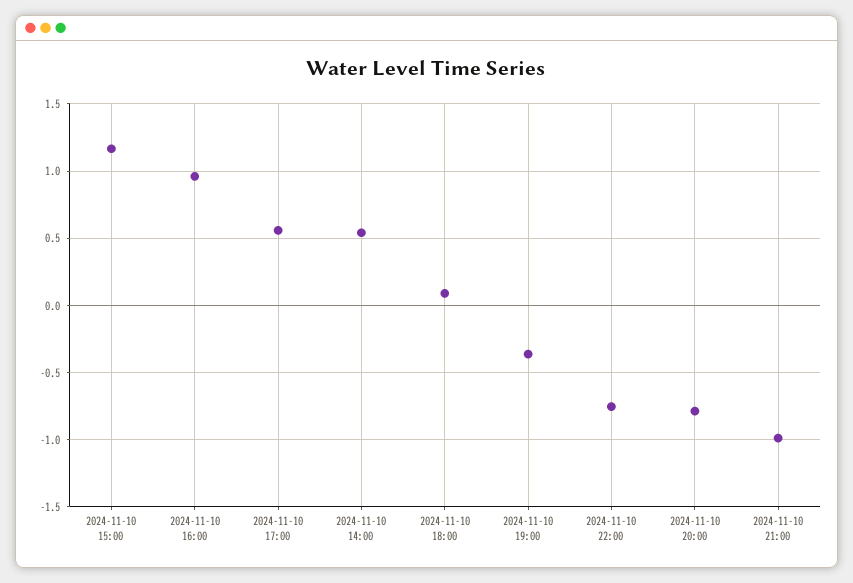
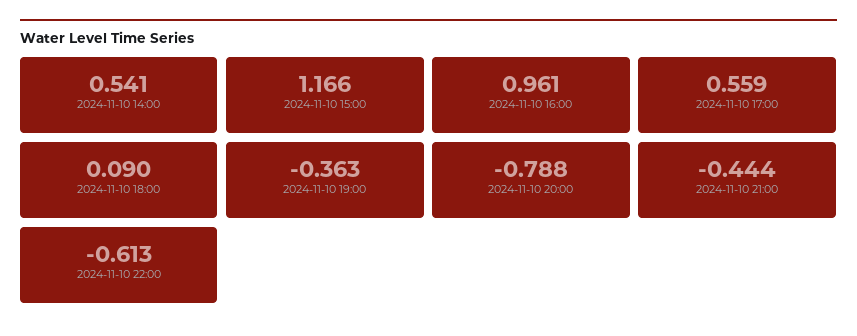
  {
    "2024-11-10 15:00": 1.166,
    "2024-11-10 16:00": 0.961,
    "2024-11-10 17:00": 0.559,
    "2024-11-10 14:00": 0.541,
    "2024-11-10 18:00": 0.09,
    "2024-11-10 19:00": -0.363,
-   "2024-11-10 22:00": -0.75,
+   "2024-11-10 22:00": -0.613,
    "2024-11-10 20:00": -0.788,
-   "2024-11-10 21:00": -1
+   "2024-11-10 21:00": -0.444
  }

